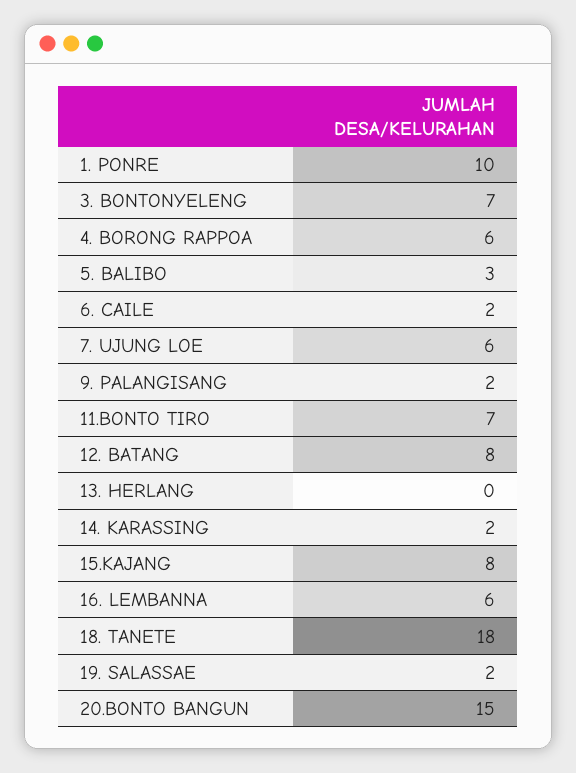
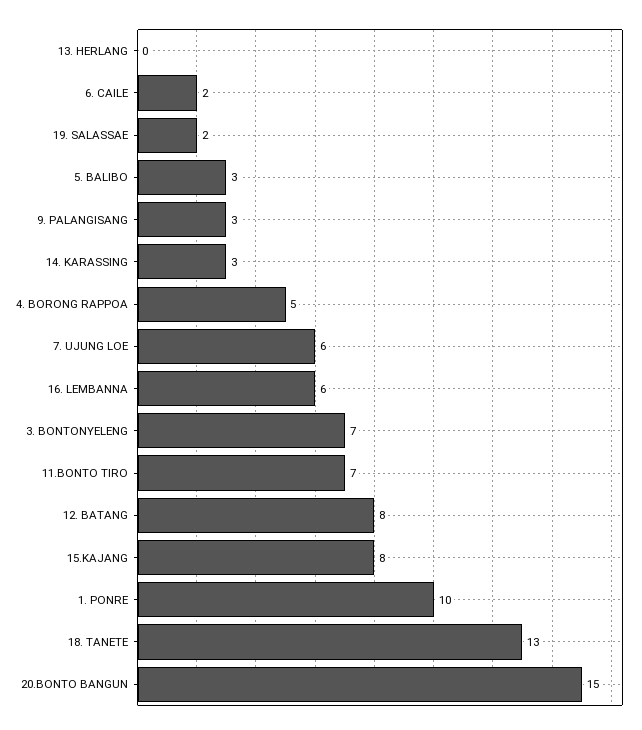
  {
    "1. PONRE": 10,
    "3. BONTONYELENG": 7,
-   "4. BORONG RAPPOA": 6,
+   "4. BORONG RAPPOA": 5,
    "5. BALIBO": 3,
    "6. CAILE": 2,
    "7. UJUNG LOE": 6,
-   "9. PALANGISANG": 2,
+   "9. PALANGISANG": 3,
    "11.BONTO TIRO": 7,
    "12. BATANG": 8,
    "13. HERLANG": 0,
-   "14. KARASSING": 2,
+   "14. KARASSING": 3,
    "15.KAJANG": 8,
    "16. LEMBANNA": 6,
-   "18. TANETE": 18,
+   "18. TANETE": 13,
    "19. SALASSAE": 2,
    "20.BONTO BANGUN": 15
  }

